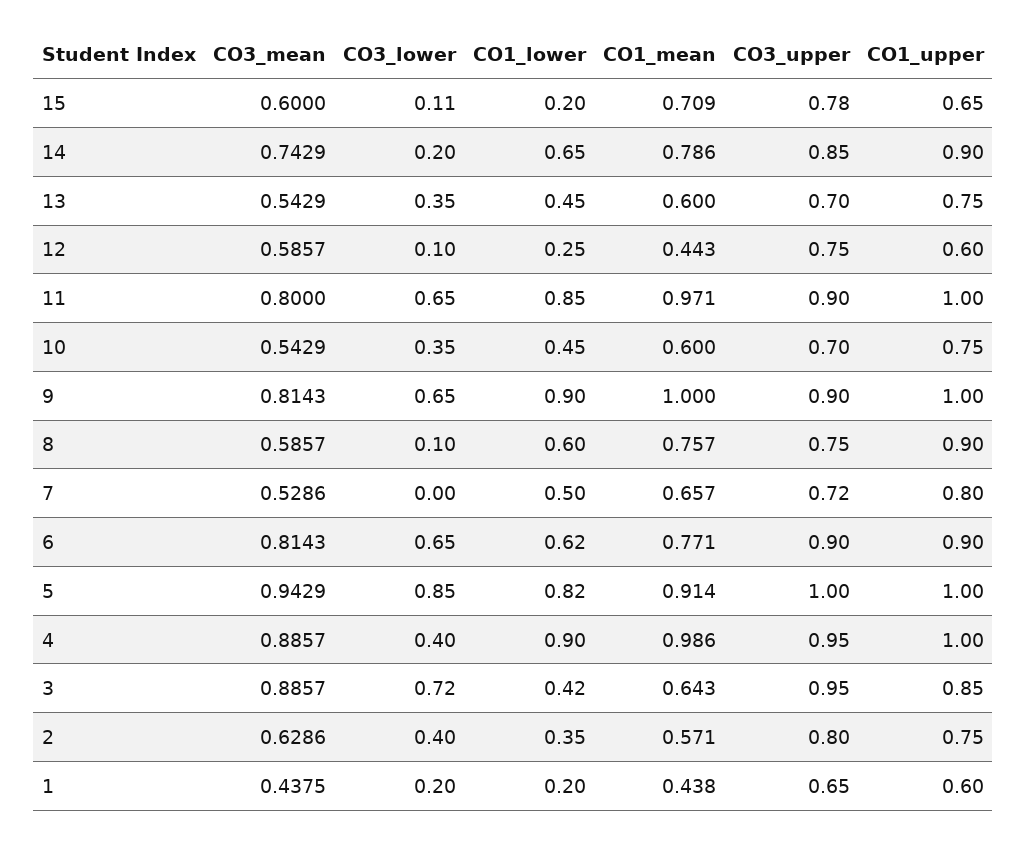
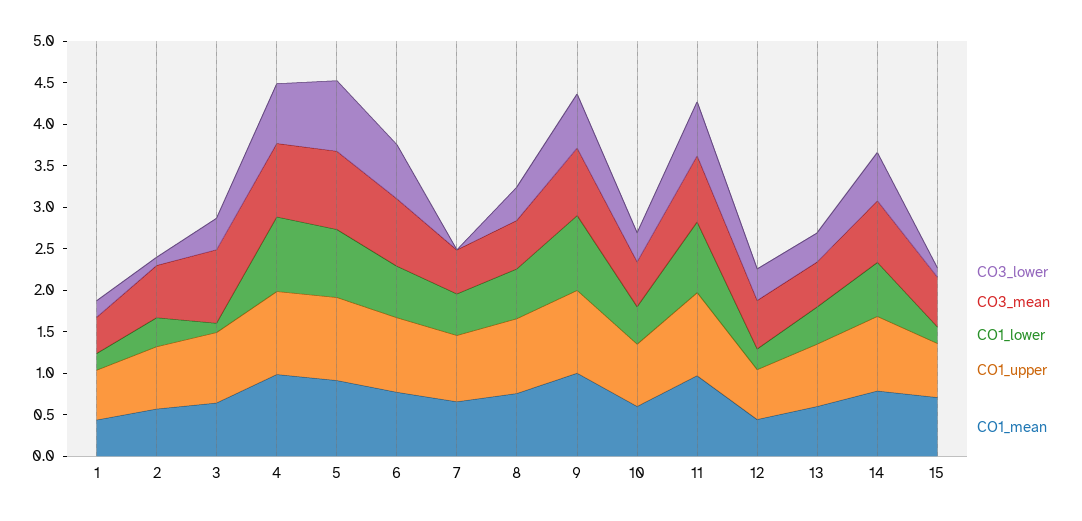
  {
    "CO3_mean": {
      "15": 0.6,
      "14": 0.7429,
      "13": 0.5429,
      "12": 0.5857,
      "11": 0.8,
      "10": 0.5429,
      "9": 0.8143,
      "8": 0.5857,
      "7": 0.5286,
      "6": 0.8143,
      "5": 0.9429,
      "4": 0.8857,
      "3": 0.8857,
      "2": 0.6286,
      "1": 0.4375
    },
    "CO3_lower": {
      "15": 0.11,
-     "14": 0.2,
+     "14": 0.6,
      "13": 0.35,
-     "12": 0.1,
+     "12": 0.4,
      "11": 0.65,
      "10": 0.35,
      "9": 0.65,
-     "8": 0.1,
+     "8": 0.4,
      "7": 0,
      "6": 0.65,
      "5": 0.85,
-     "4": 0.4,
+     "4": 0.7,
-     "3": 0.72,
+     "3": 0.4,
-     "2": 0.4,
+     "2": 0.1,
      "1": 0.2
    },
    "CO1_lower": {
      "15": 0.2,
      "14": 0.65,
      "13": 0.45,
      "12": 0.25,
      "11": 0.85,
      "10": 0.45,
      "9": 0.9,
      "8": 0.6,
      "7": 0.5,
      "6": 0.62,
      "5": 0.82,
      "4": 0.9,
-     "3": 0.42,
+     "3": 0.1,
      "2": 0.35,
      "1": 0.2
    },
    "CO1_mean": {
      "15": 0.709,
      "14": 0.786,
      "13": 0.6,
      "12": 0.443,
      "11": 0.971,
      "10": 0.6,
      "9": 1,
      "8": 0.757,
      "7": 0.657,
      "6": 0.771,
      "5": 0.914,
      "4": 0.986,
      "3": 0.643,
      "2": 0.571,
      "1": 0.438
    },
-   "CO3_upper": {
-     "15": 0.78,
-     "14": 0.85,
-     "13": 0.7,
-     "12": 0.75,
-     "11": 0.9,
-     "10": 0.7,
-     "9": 0.9,
-     "8": 0.75,
-     "7": 0.72,
-     "6": 0.9,
-     "5": 1,
-     "4": 0.95,
-     "3": 0.95,
-     "2": 0.8,
-     "1": 0.65
-   },
    "CO1_upper": {
      "15": 0.65,
      "14": 0.9,
      "13": 0.75,
      "12": 0.6,
      "11": 1,
      "10": 0.75,
      "9": 1,
      "8": 0.9,
      "7": 0.8,
      "6": 0.9,
      "5": 1,
      "4": 1,
      "3": 0.85,
      "2": 0.75,
      "1": 0.6
    }
  }

